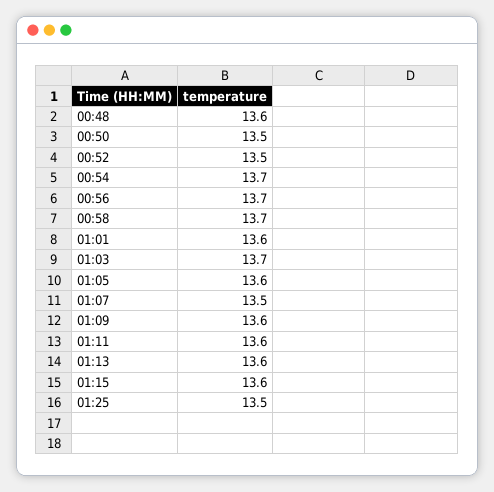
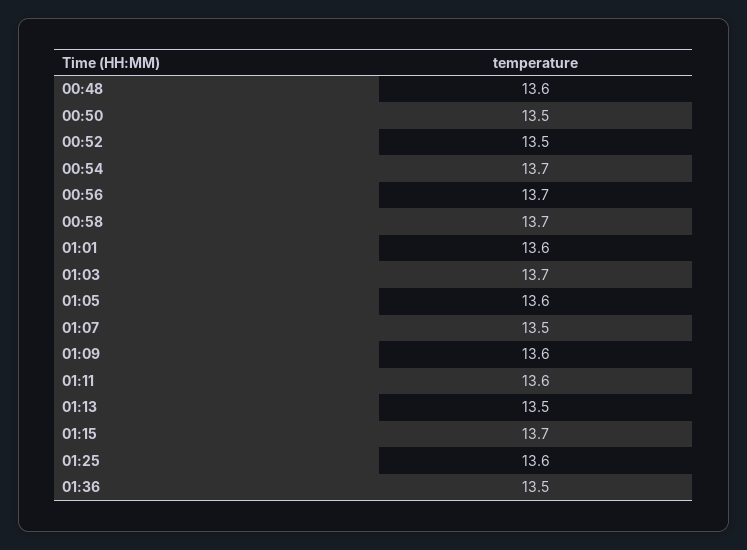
  {
    "00:48": 13.6,
    "00:50": 13.5,
    "00:52": 13.5,
    "00:54": 13.7,
    "00:56": 13.7,
    "00:58": 13.7,
    "01:01": 13.6,
    "01:03": 13.7,
    "01:05": 13.6,
    "01:07": 13.5,
    "01:09": 13.6,
    "01:11": 13.6,
-   "01:13": 13.6,
+   "01:13": 13.5,
-   "01:15": 13.6,
+   "01:15": 13.7,
-   "01:25": 13.5
+   "01:25": 13.6,
+   "01:36": 13.5
  }

